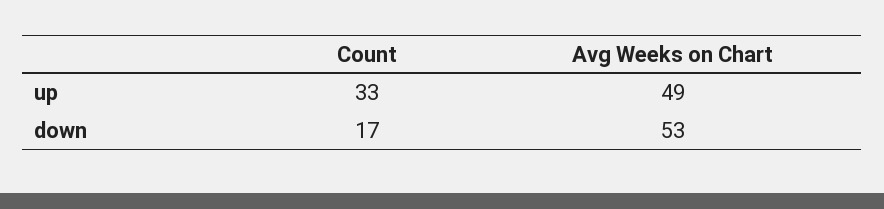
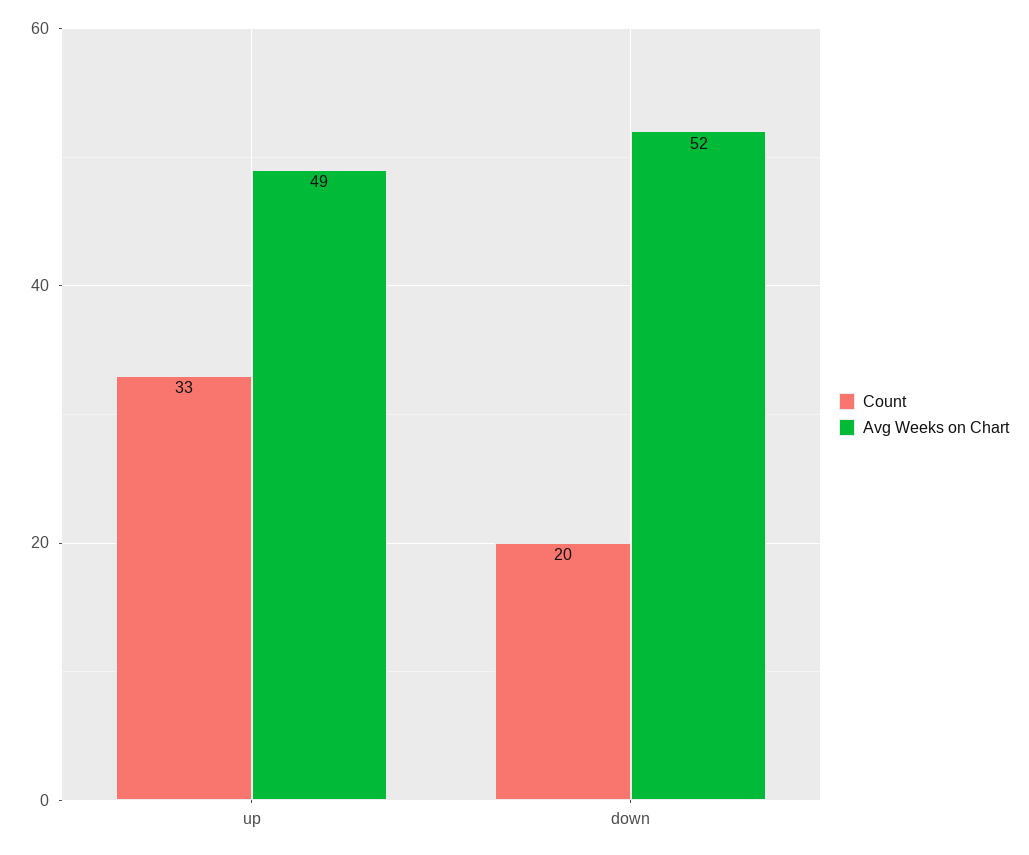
  {
    "Count": {
      "up": 33,
-     "down": 17
+     "down": 20
    },
    "Avg Weeks on Chart": {
      "up": 49,
-     "down": 53
+     "down": 52
    }
  }

